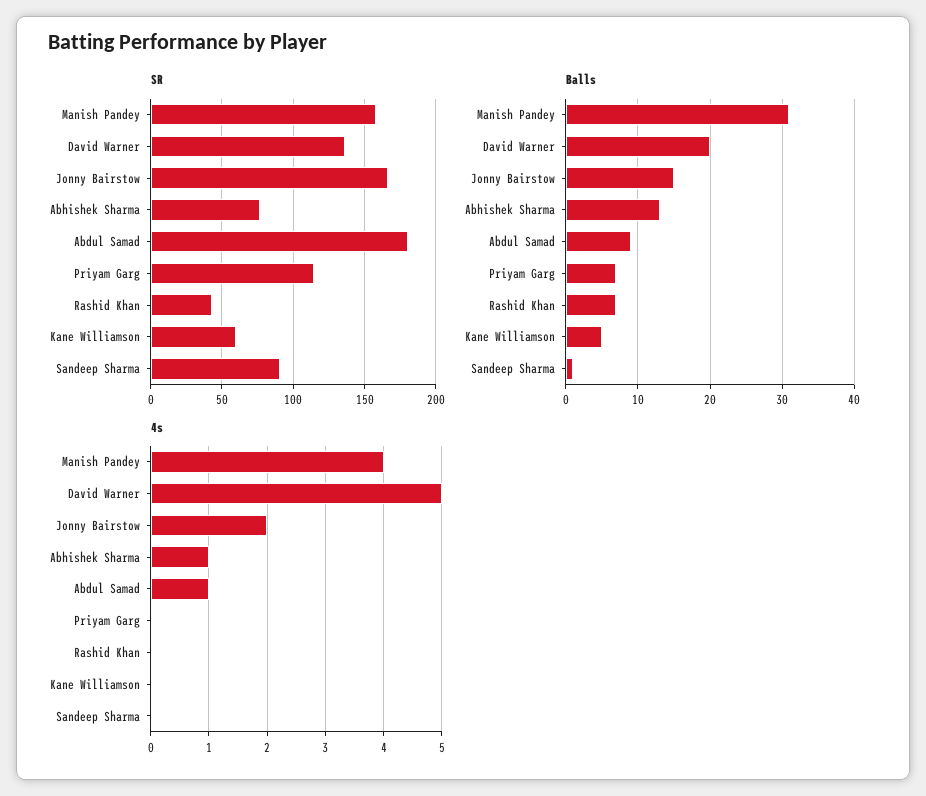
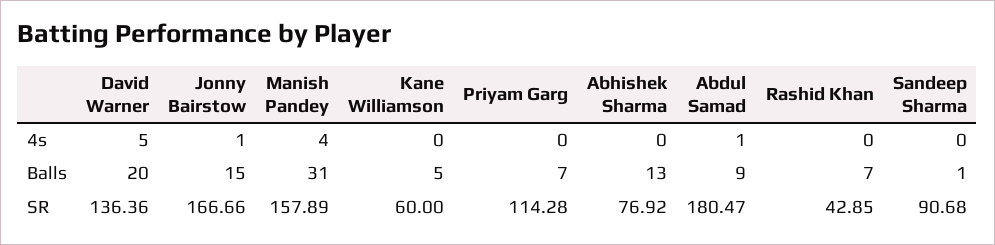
  {
    "SR": {
      "Manish Pandey": 157.89,
      "David Warner": 136.36,
      "Jonny Bairstow": 166.66,
      "Abhishek Sharma": 76.92,
      "Abdul Samad": 180.47,
      "Priyam Garg": 114.28,
      "Rashid Khan": 42.85,
      "Kane Williamson": 60,
      "Sandeep Sharma": 90.68
    },
    "Balls": {
      "Manish Pandey": 31,
      "David Warner": 20,
      "Jonny Bairstow": 15,
      "Abhishek Sharma": 13,
      "Abdul Samad": 9,
      "Priyam Garg": 7,
      "Rashid Khan": 7,
      "Kane Williamson": 5,
      "Sandeep Sharma": 1
    },
    "4s": {
      "Manish Pandey": 4,
      "David Warner": 5,
-     "Jonny Bairstow": 2,
+     "Jonny Bairstow": 1,
-     "Abhishek Sharma": 1,
+     "Abhishek Sharma": 0,
      "Abdul Samad": 1,
      "Priyam Garg": 0,
      "Rashid Khan": 0,
      "Kane Williamson": 0,
      "Sandeep Sharma": 0
    }
  }

